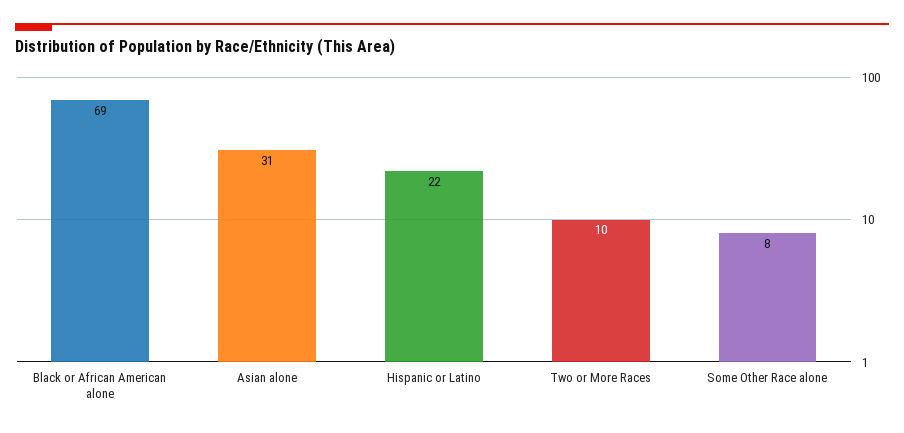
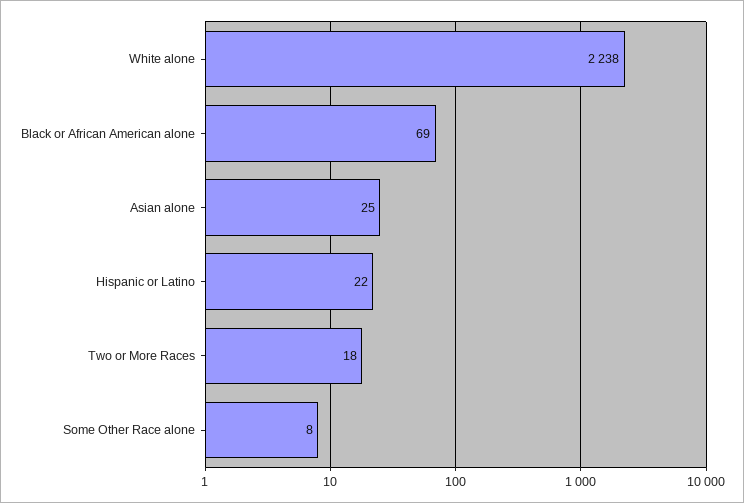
  {
    "Black or African American alone": 69,
-   "Asian alone": 31,
+   "Asian alone": 25,
    "Hispanic or Latino": 22,
-   "Two or More Races": 10,
+   "Two or More Races": 18,
-   "Some Other Race alone": 8
+   "Some Other Race alone": 8,
+   "White alone": 2238
  }

